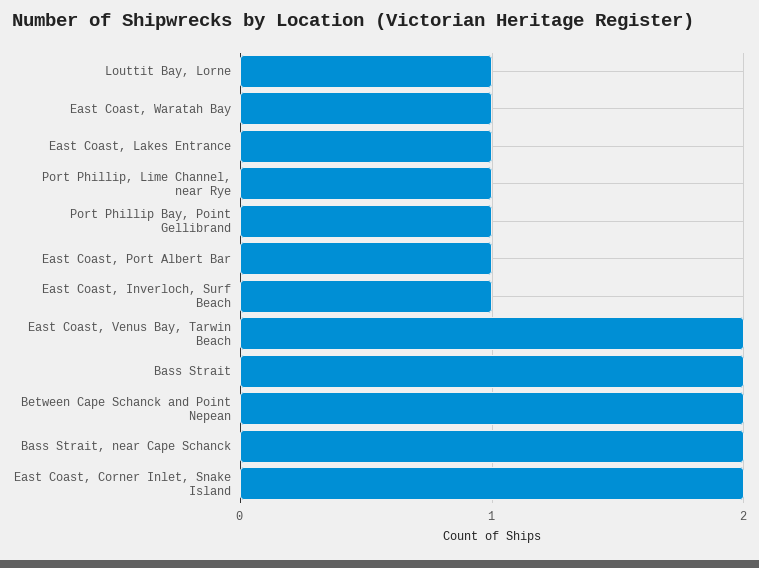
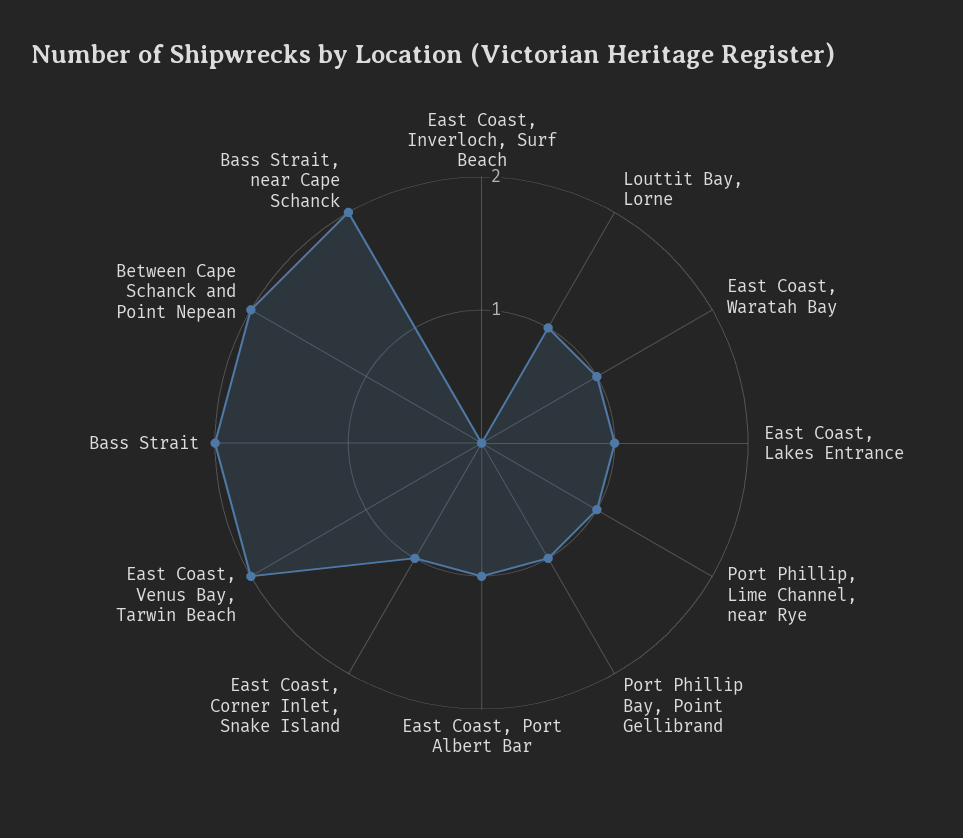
  {
    "Louttit Bay, Lorne": 1,
    "East Coast, Waratah Bay": 1,
    "East Coast, Lakes Entrance": 1,
    "Port Phillip, Lime Channel, near Rye": 1,
    "Port Phillip Bay, Point Gellibrand": 1,
    "East Coast, Port Albert Bar": 1,
-   "East Coast, Inverloch, Surf Beach": 1,
+   "East Coast, Inverloch, Surf Beach": 0,
    "East Coast, Venus Bay, Tarwin Beach": 2,
    "Bass Strait": 2,
    "Between Cape Schanck and Point Nepean": 2,
    "Bass Strait, near Cape Schanck": 2,
-   "East Coast, Corner Inlet, Snake Island": 2
+   "East Coast, Corner Inlet, Snake Island": 1
  }

